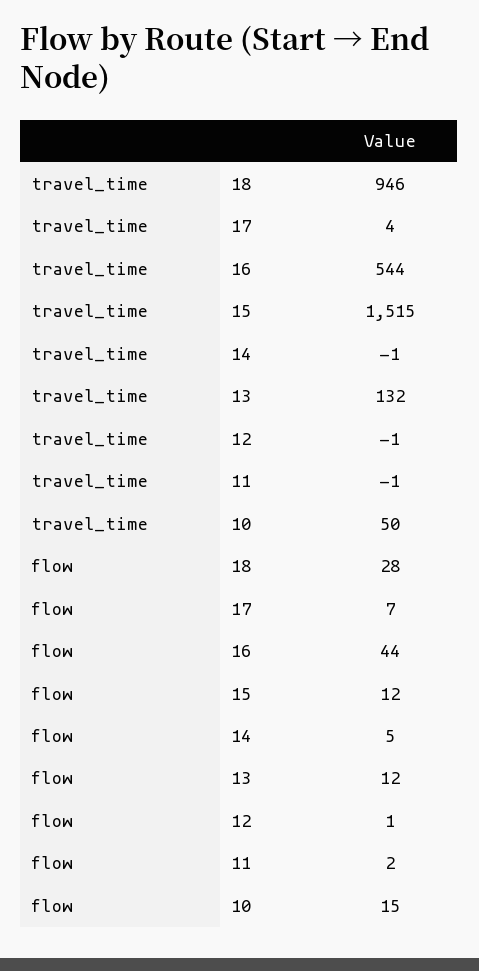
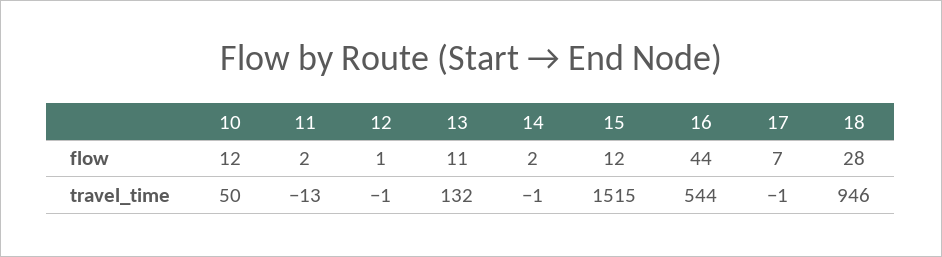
  {
    "travel_time": {
      "18": 946,
-     "17": 4,
+     "17": -1,
      "16": 544,
      "15": 1515,
      "14": -1,
      "13": 132,
      "12": -1,
-     "11": -1,
+     "11": -13,
      "10": 50
    },
    "flow": {
      "18": 28,
      "17": 7,
      "16": 44,
      "15": 12,
-     "14": 5,
+     "14": 2,
-     "13": 12,
+     "13": 11,
      "12": 1,
      "11": 2,
-     "10": 15
+     "10": 12
    }
  }

